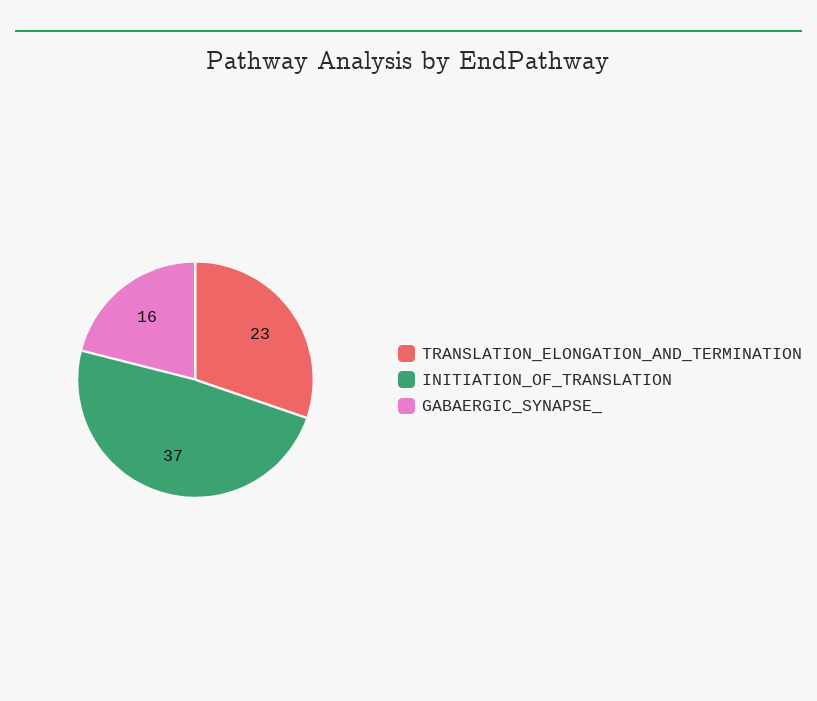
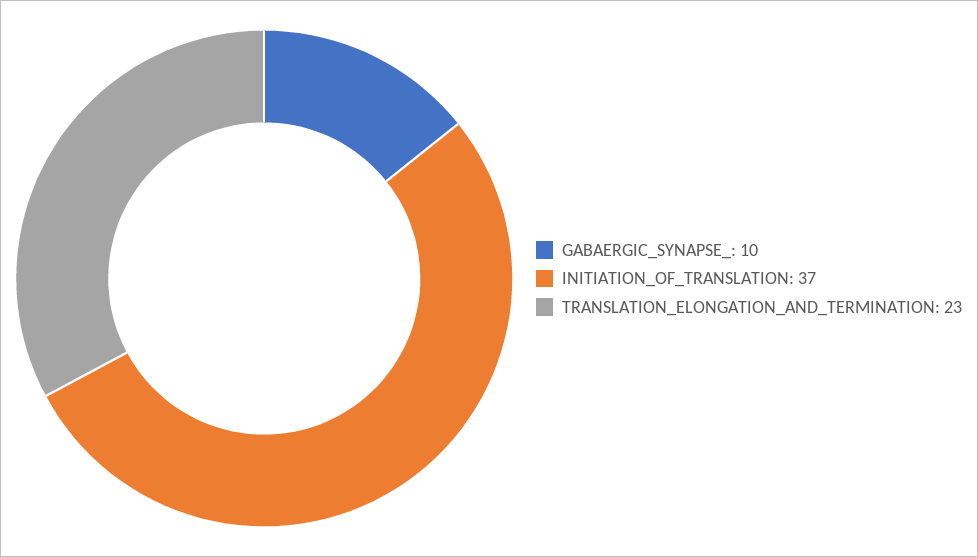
  {
    "TRANSLATION_ELONGATION_AND_TERMINATION": 23,
    "INITIATION_OF_TRANSLATION": 37,
-   "GABAERGIC_SYNAPSE_": 16
+   "GABAERGIC_SYNAPSE_": 10
  }

